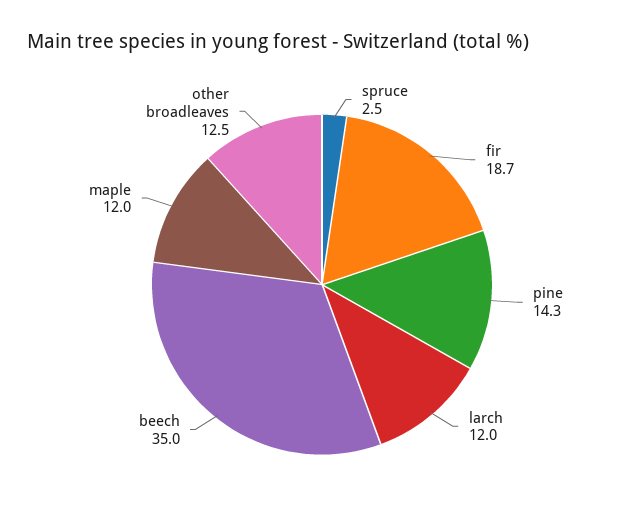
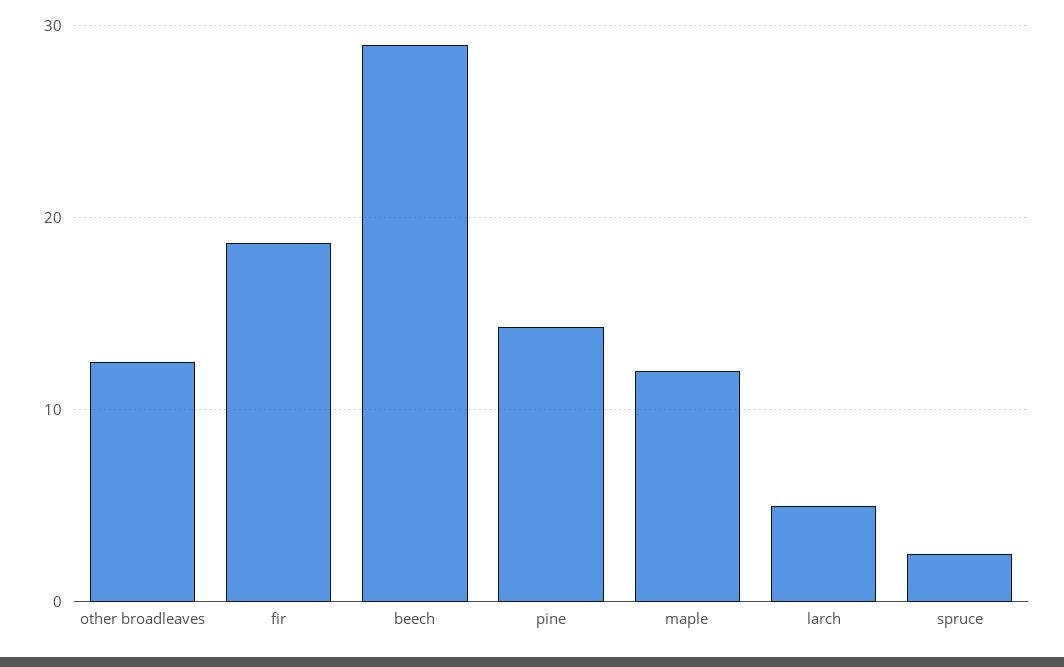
  {
    "spruce": 2.5,
    "fir": 18.7,
    "pine": 14.3,
-   "larch": 12,
+   "larch": 5,
-   "beech": 35,
+   "beech": 29,
    "maple": 12,
    "other broadleaves": 12.5
  }

